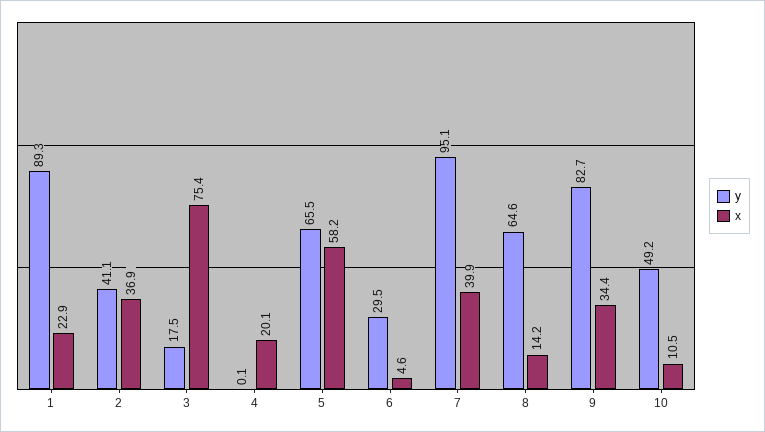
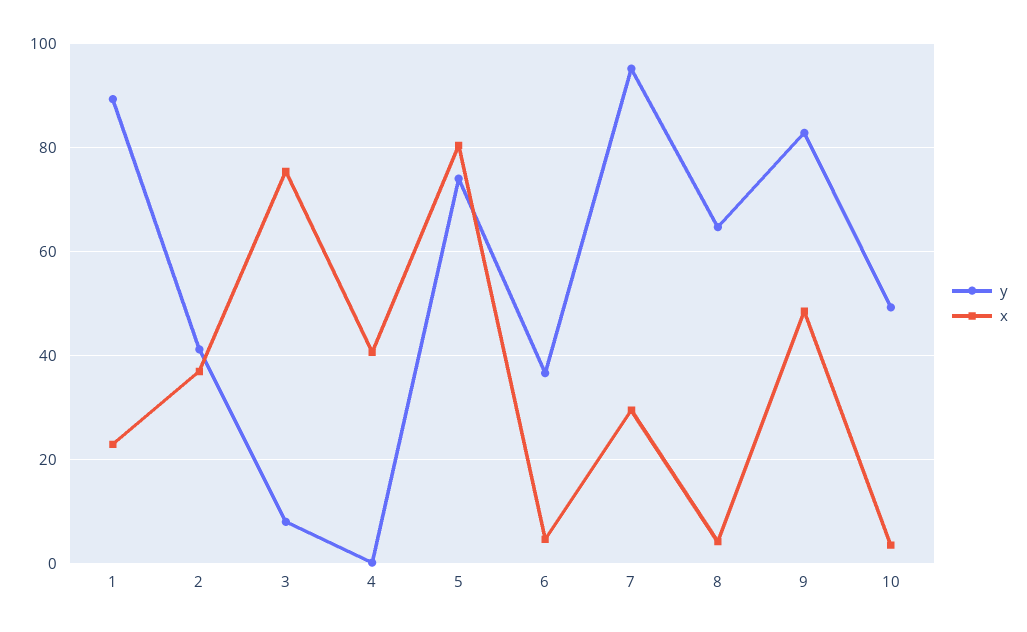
  {
    "y": {
      "1": 89.3,
      "2": 41.1,
-     "3": 17.5,
+     "3": 8,
      "4": 0.1,
-     "5": 65.5,
+     "5": 74,
-     "6": 29.5,
+     "6": 36,
      "7": 95.1,
      "8": 64.6,
      "9": 82.7,
      "10": 49.2
    },
    "x": {
      "1": 22.9,
      "2": 36.9,
      "3": 75.4,
-     "4": 20.1,
+     "4": 40,
-     "5": 58.2,
+     "5": 80,
      "6": 4.6,
-     "7": 39.9,
+     "7": 30,
-     "8": 14.2,
+     "8": 4,
-     "9": 34.4,
+     "9": 48,
-     "10": 10.5
+     "10": 4
    }
  }

